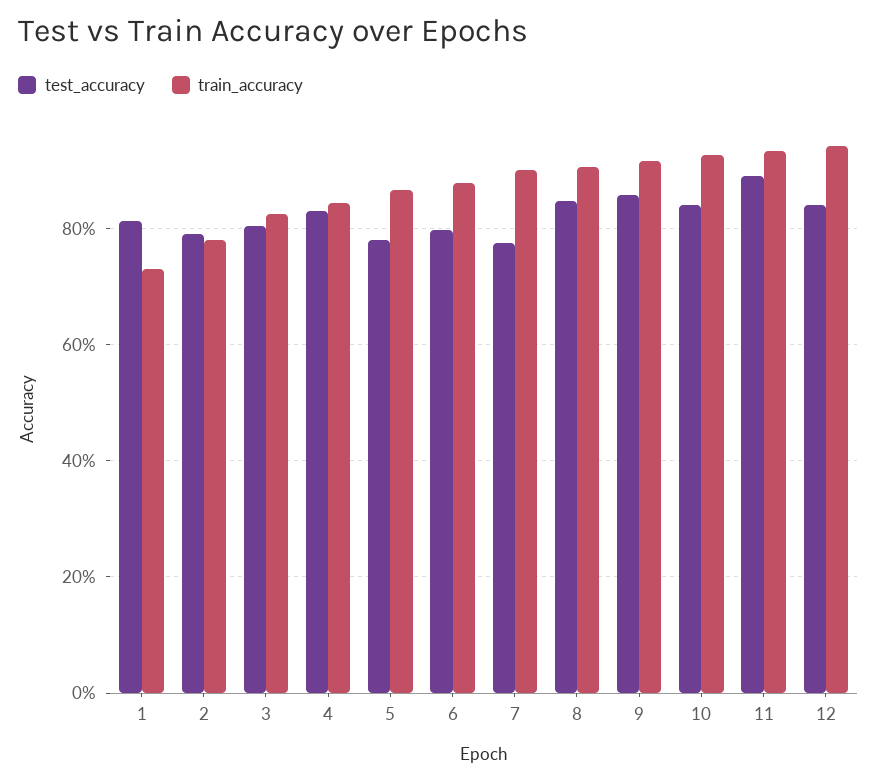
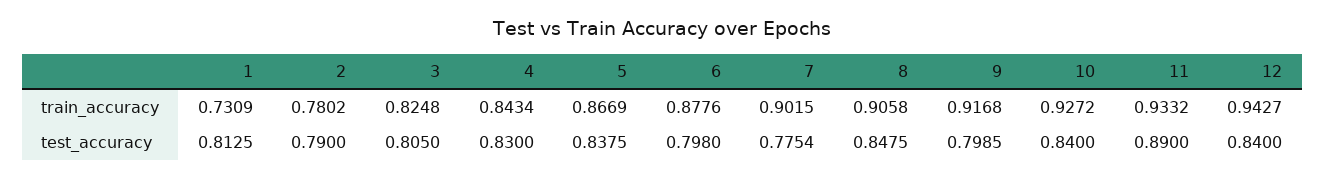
  {
    "test_accuracy": {
      "1": 0.8125,
      "2": 0.79,
      "3": 0.805,
      "4": 0.83,
-     "5": 0.78,
+     "5": 0.8375,
      "6": 0.798,
      "7": 0.7754,
      "8": 0.8475,
-     "9": 0.86,
+     "9": 0.7985,
      "10": 0.84,
      "11": 0.89,
      "12": 0.84
    },
    "train_accuracy": {
      "1": 0.7309,
      "2": 0.7802,
      "3": 0.8248,
      "4": 0.8434,
      "5": 0.8669,
      "6": 0.8776,
      "7": 0.9015,
      "8": 0.9058,
      "9": 0.9168,
      "10": 0.9272,
      "11": 0.9332,
      "12": 0.9427
    }
  }

